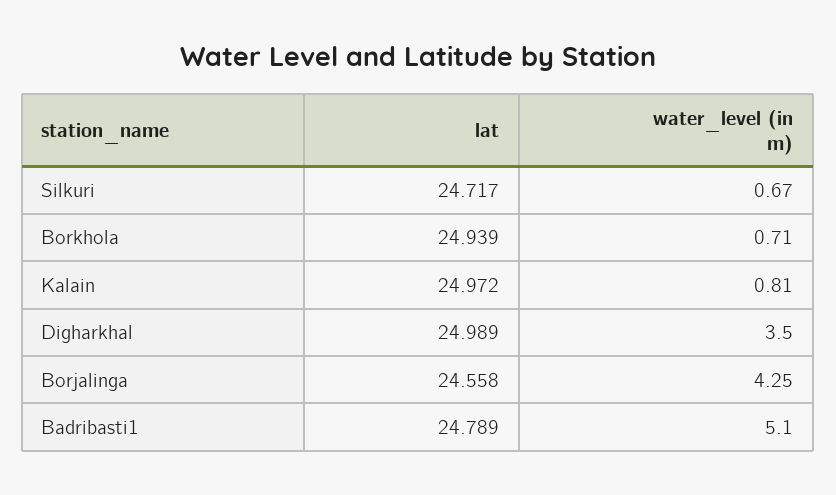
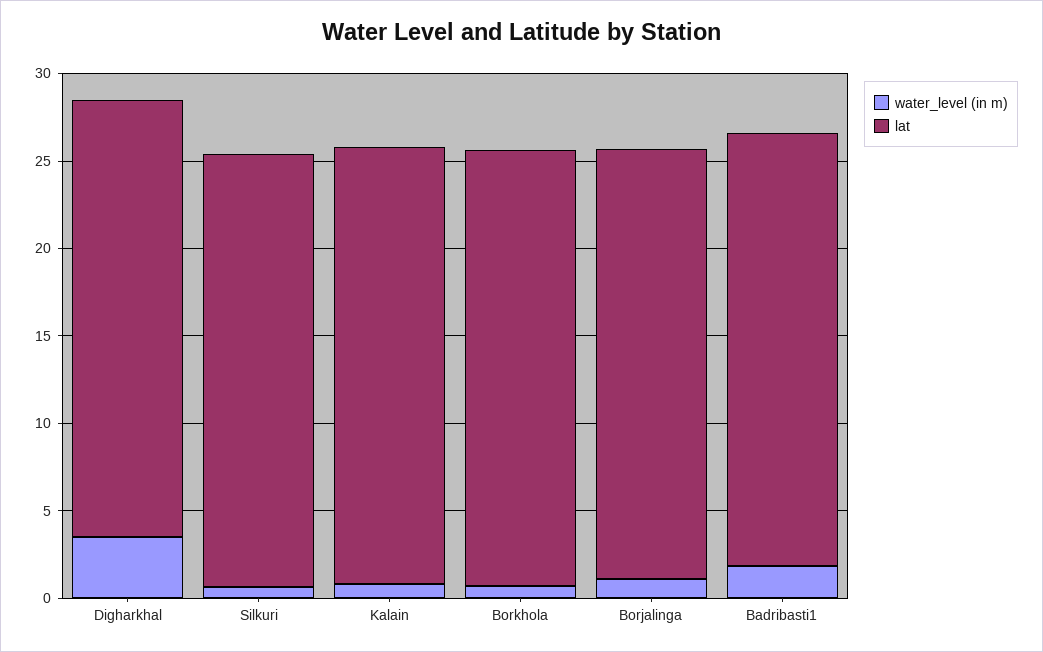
  {
    "lat": {
      "Silkuri": 24.717,
      "Borkhola": 24.939,
      "Kalain": 24.972,
      "Digharkhal": 24.989,
      "Borjalinga": 24.558,
      "Badribasti1": 24.789
    },
    "water_level (in m)": {
      "Silkuri": 0.67,
      "Borkhola": 0.71,
      "Kalain": 0.81,
      "Digharkhal": 3.5,
-     "Borjalinga": 4.25,
+     "Borjalinga": 1,
-     "Badribasti1": 5.1
+     "Badribasti1": 2
    }
  }

